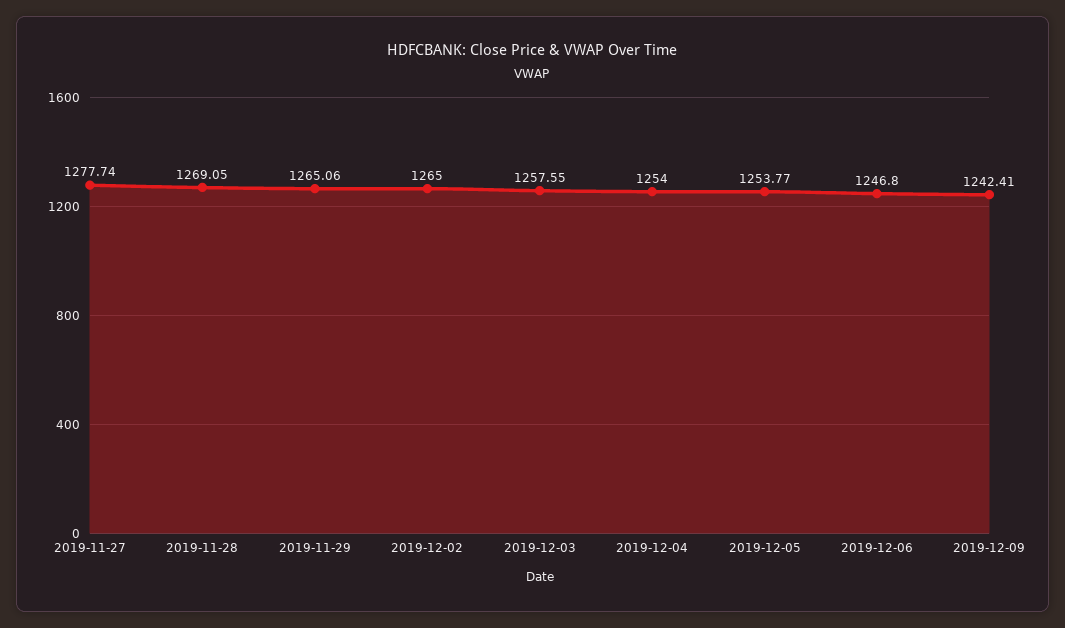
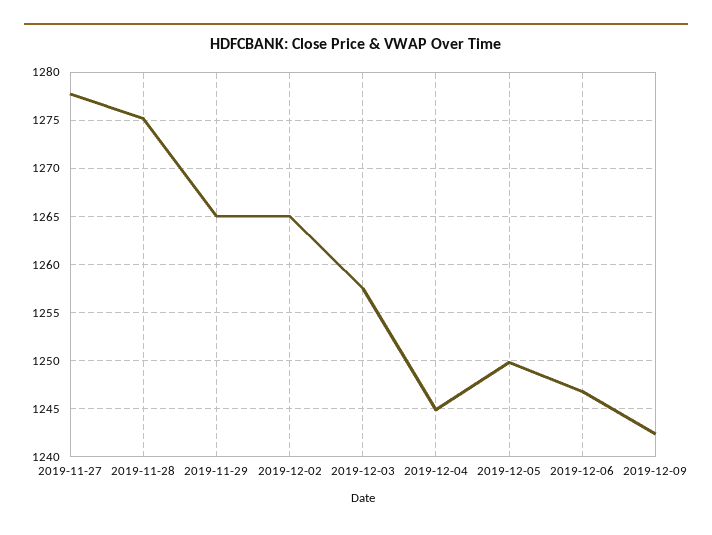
  {
    "2019-11-27": 1277.74,
-   "2019-11-28": 1269.05,
+   "2019-11-28": 1275,
    "2019-11-29": 1265.06,
    "2019-12-02": 1265,
    "2019-12-03": 1257.55,
-   "2019-12-04": 1254,
+   "2019-12-04": 1245,
-   "2019-12-05": 1253.77,
+   "2019-12-05": 1250,
    "2019-12-06": 1246.8,
    "2019-12-09": 1242.41
  }

